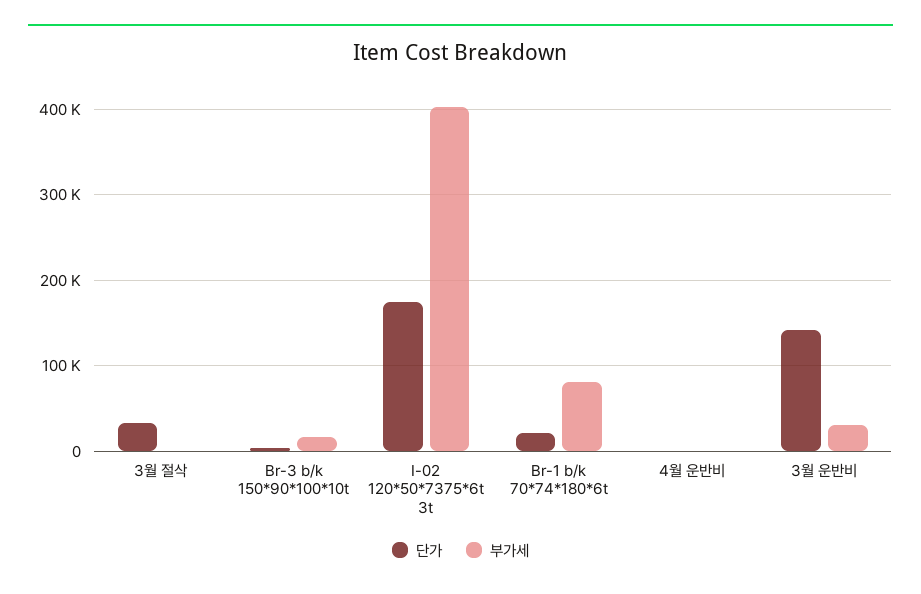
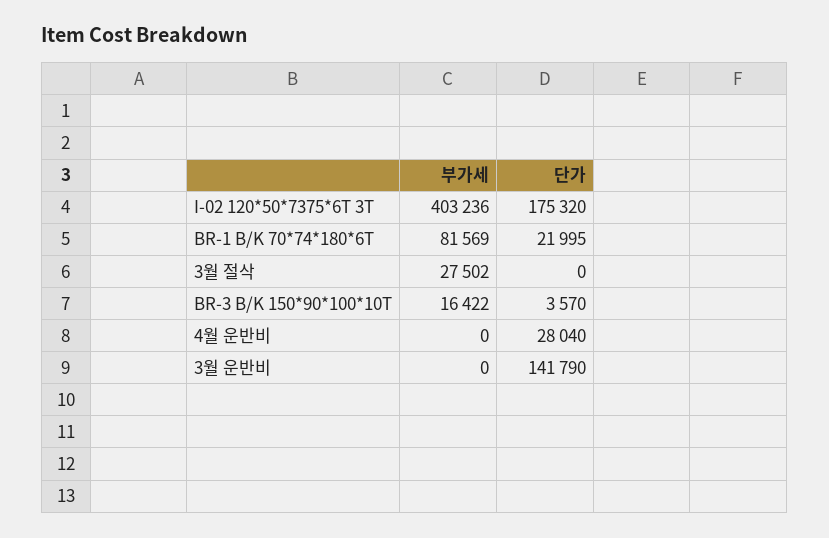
  {
    "단가": {
-     "3월 절삭": 30000,
+     "3월 절삭": 0,
      "Br-3 b/k 150*90*100*10t": 3570,
      "I-02 120*50*7375*6t 3t": 175320,
      "Br-1 b/k 70*74*180*6t": 21995,
-     "4월 운반비": 0,
+     "4월 운반비": 28040,
      "3월 운반비": 141790
    },
    "부가세": {
-     "3월 절삭": 0,
+     "3월 절삭": 27502,
      "Br-3 b/k 150*90*100*10t": 16422,
      "I-02 120*50*7375*6t 3t": 403236,
      "Br-1 b/k 70*74*180*6t": 81569,
      "4월 운반비": 0,
-     "3월 운반비": 30000
+     "3월 운반비": 0
    }
  }

